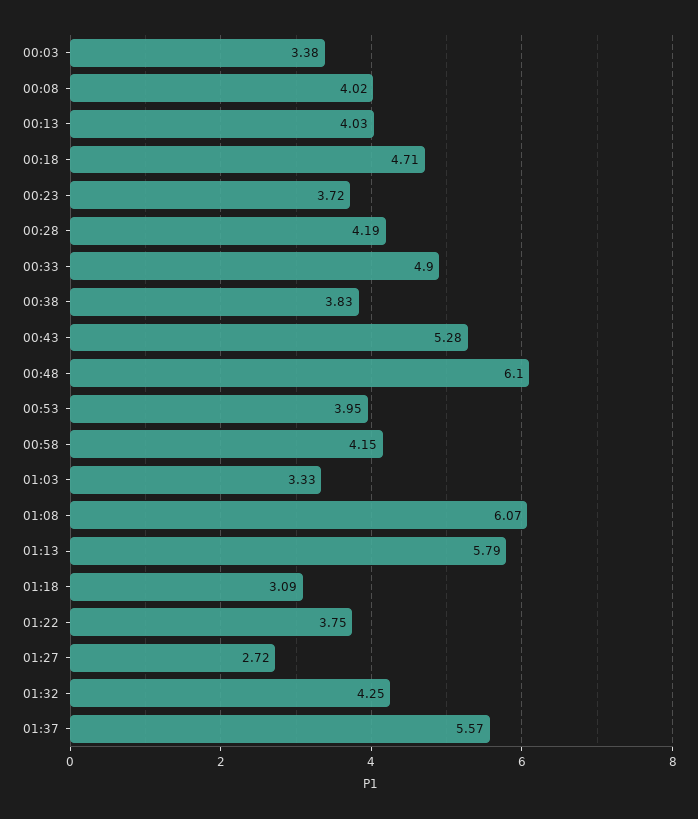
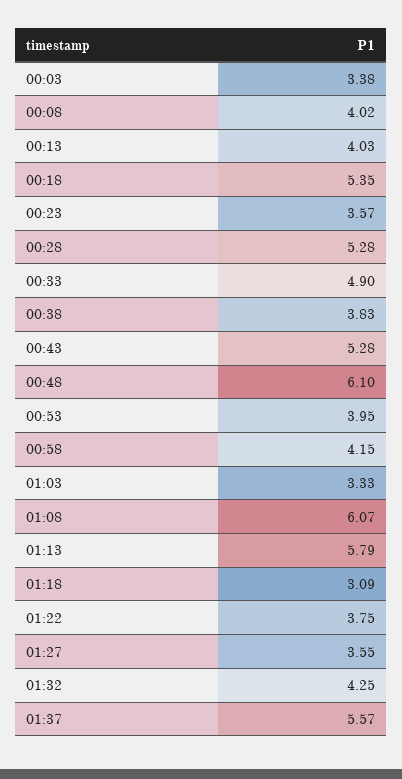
  {
    "00:03": 3.38,
    "00:08": 4.02,
    "00:13": 4.03,
-   "00:18": 4.71,
+   "00:18": 5.35,
-   "00:23": 3.72,
+   "00:23": 3.57,
-   "00:28": 4.19,
+   "00:28": 5.28,
    "00:33": 4.9,
    "00:38": 3.83,
    "00:43": 5.28,
    "00:48": 6.1,
    "00:53": 3.95,
    "00:58": 4.15,
    "01:03": 3.33,
    "01:08": 6.07,
    "01:13": 5.79,
    "01:18": 3.09,
    "01:22": 3.75,
-   "01:27": 2.72,
+   "01:27": 3.55,
    "01:32": 4.25,
    "01:37": 5.57
  }

